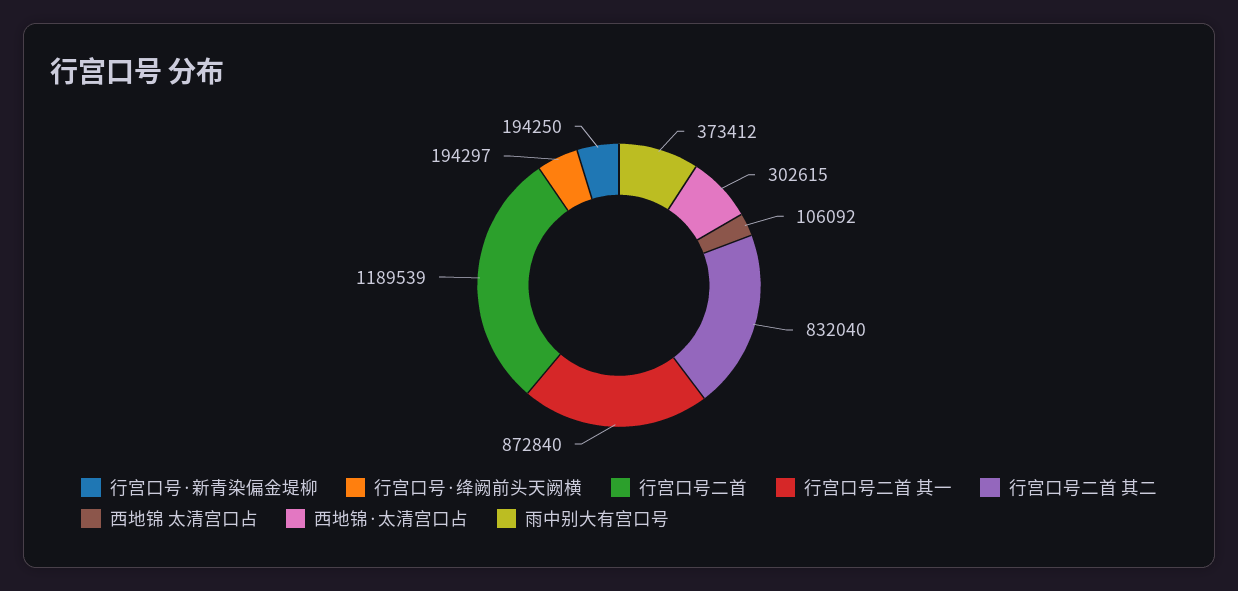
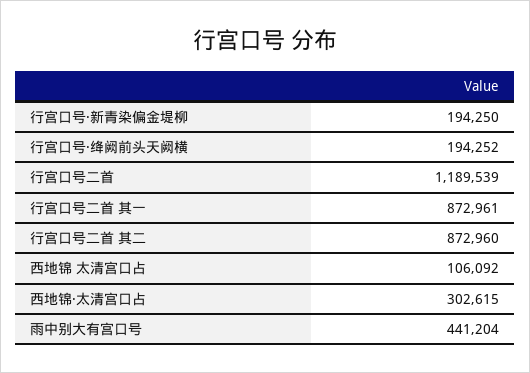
  {
    "行宫口号·新青染偏金堤柳": 194250,
-   "行宫口号·绛阙前头天阙横": 194297,
+   "行宫口号·绛阙前头天阙横": 194252,
    "行宫口号二首": 1189539,
-   "行宫口号二首 其一": 872840,
+   "行宫口号二首 其一": 872961,
-   "行宫口号二首 其二": 832040,
+   "行宫口号二首 其二": 872960,
    "西地锦 太清宫口占": 106092,
    "西地锦·太清宫口占": 302615,
-   "雨中别大有宫口号": 373412
+   "雨中别大有宫口号": 441204
  }

